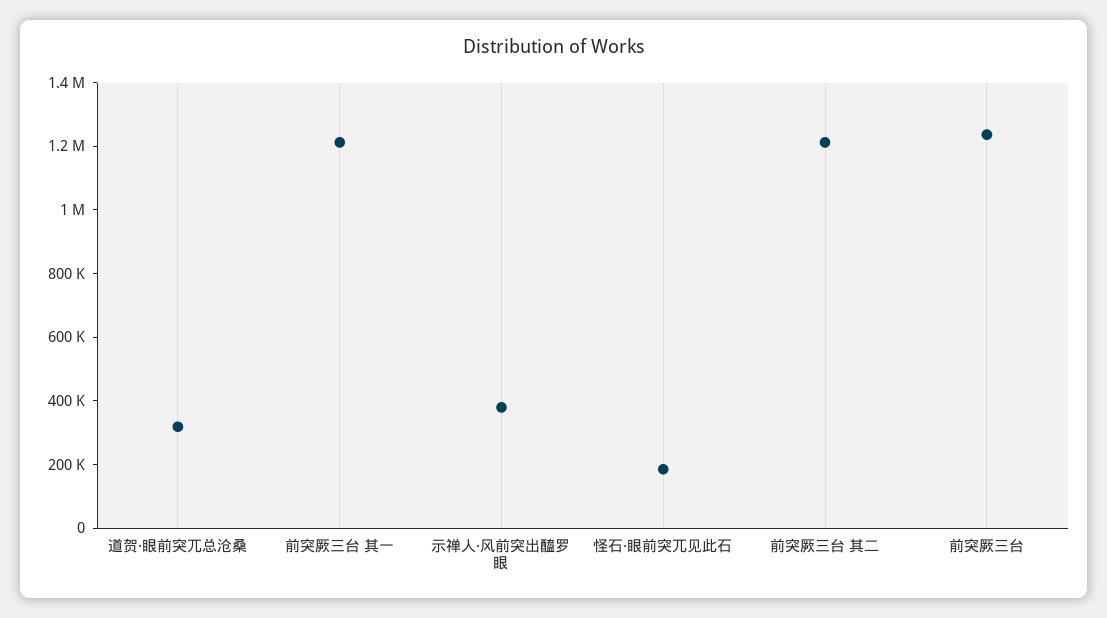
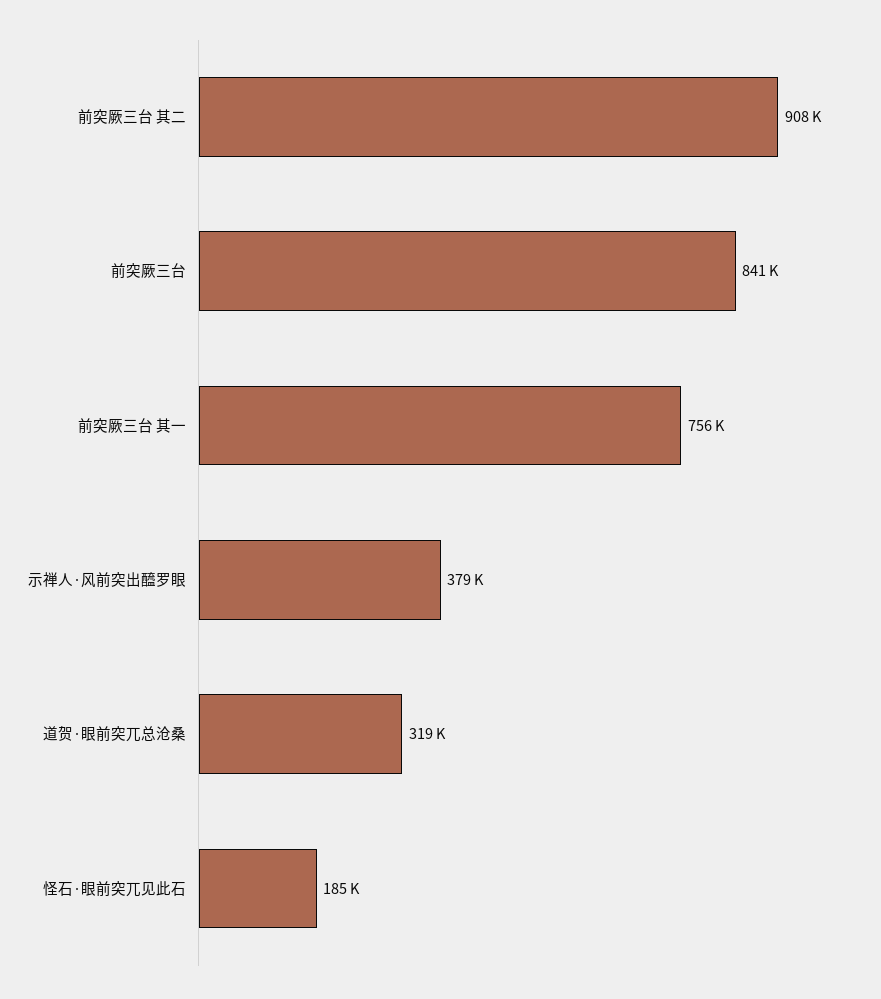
  {
    "道贺·眼前突兀总沧桑": 319000,
-   "前突厥三台 其一": 1200000,
+   "前突厥三台 其一": 756000,
    "示禅人·风前突出醯罗眼": 379000,
    "怪石·眼前突兀见此石": 185000,
-   "前突厥三台 其二": 1200000,
+   "前突厥三台 其二": 908000,
-   "前突厥三台": 1250000
+   "前突厥三台": 841000
  }

